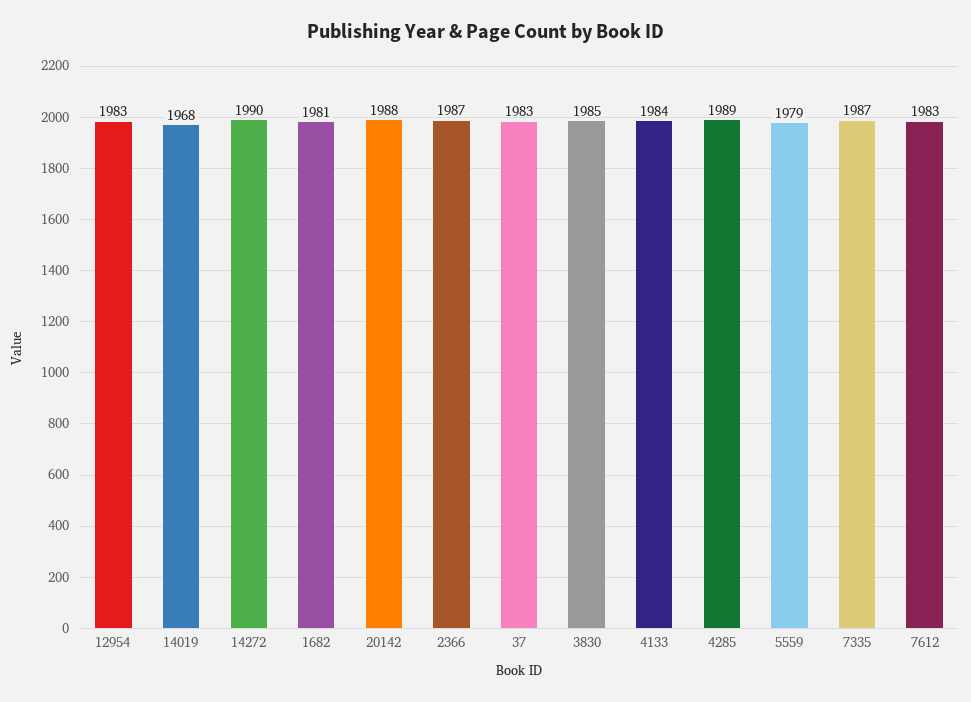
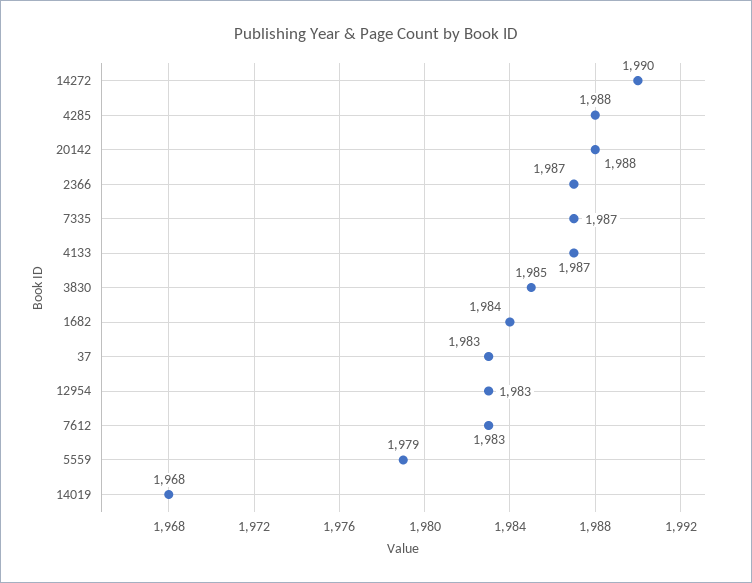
  {
    "12954": 1983,
    "14019": 1968,
    "14272": 1990,
-   "1682": 1981,
+   "1682": 1984,
    "20142": 1988,
    "2366": 1987,
    "37": 1983,
    "3830": 1985,
-   "4133": 1984,
+   "4133": 1987,
-   "4285": 1989,
+   "4285": 1988,
    "5559": 1979,
    "7335": 1987,
    "7612": 1983
  }

